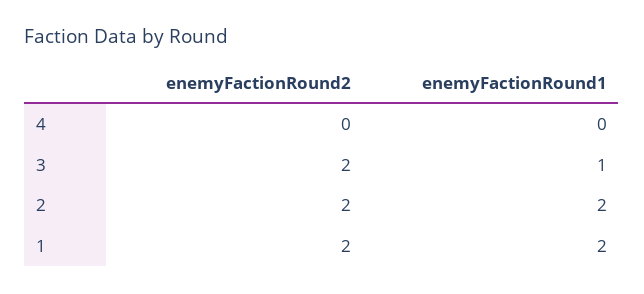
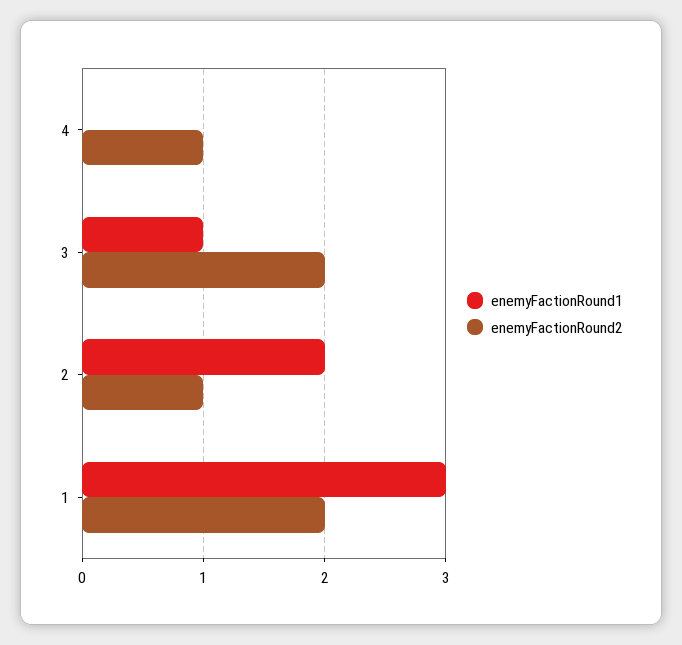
  {
    "enemyFactionRound2": {
-     "4": 0,
+     "4": 1,
      "3": 2,
-     "2": 2,
+     "2": 1,
      "1": 2
    },
    "enemyFactionRound1": {
      "4": 0,
      "3": 1,
      "2": 2,
-     "1": 2
+     "1": 3
    }
  }

